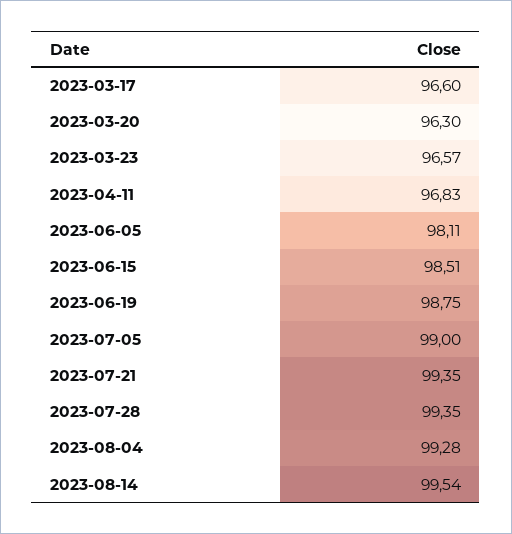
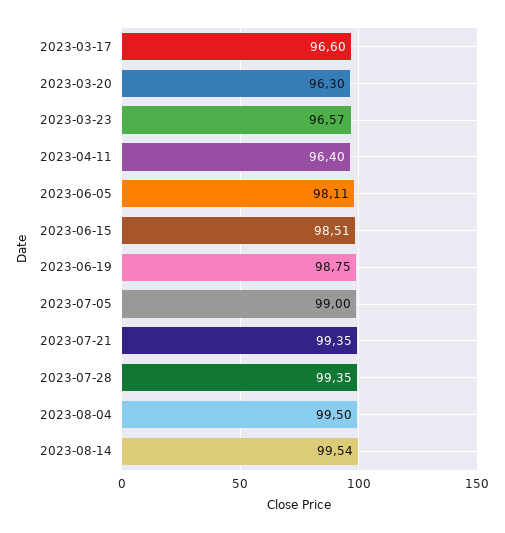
  {
    "2023-03-17": 96.6,
    "2023-03-20": 96.3,
    "2023-03-23": 96.57,
-   "2023-04-11": 96.83,
+   "2023-04-11": 96.4,
    "2023-06-05": 98.11,
    "2023-06-15": 98.51,
    "2023-06-19": 98.75,
    "2023-07-05": 99,
    "2023-07-21": 99.35,
    "2023-07-28": 99.35,
-   "2023-08-04": 99.28,
+   "2023-08-04": 99.5,
    "2023-08-14": 99.54
  }

